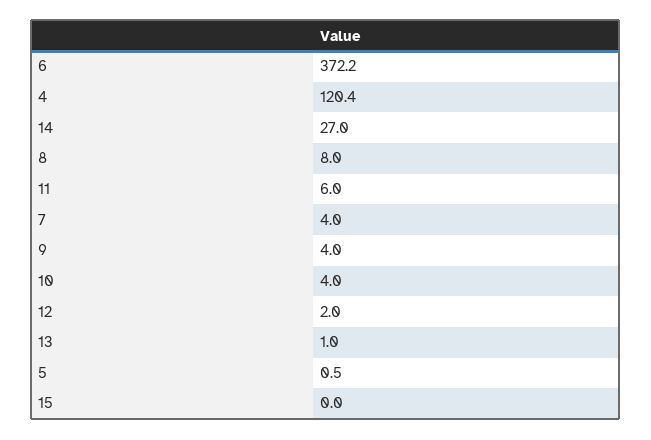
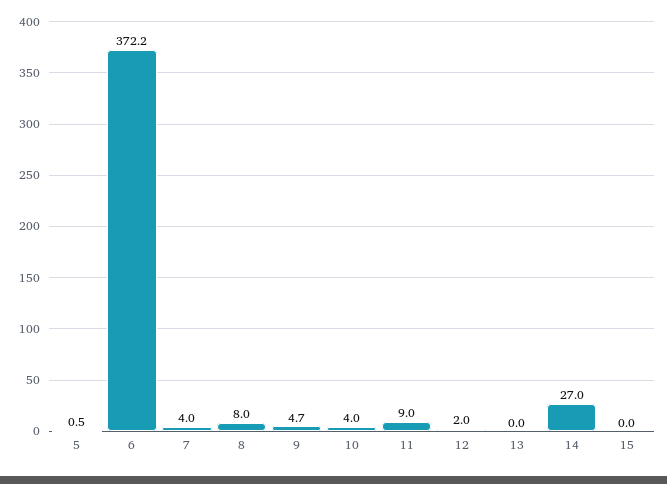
  {
    "6": 372.2,
-   "4": 120.4,
    "14": 27,
    "8": 8,
-   "11": 6,
+   "11": 9,
    "7": 4,
-   "9": 4,
+   "9": 4.7,
    "10": 4,
    "12": 2,
-   "13": 1,
+   "13": 0,
    "5": 0.5,
    "15": 0
  }

